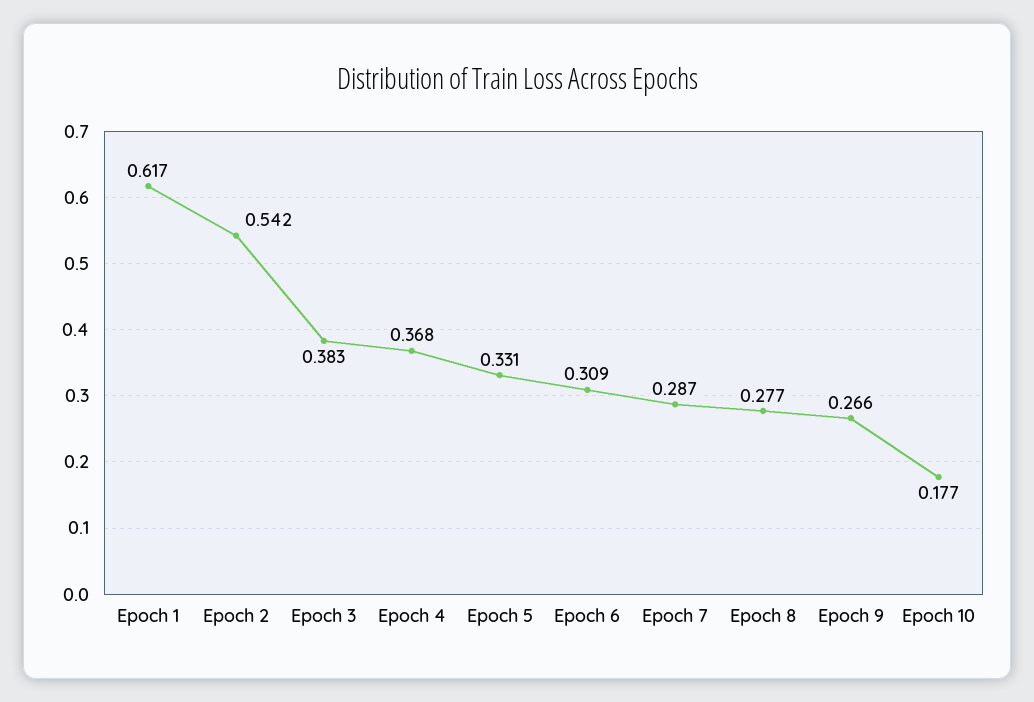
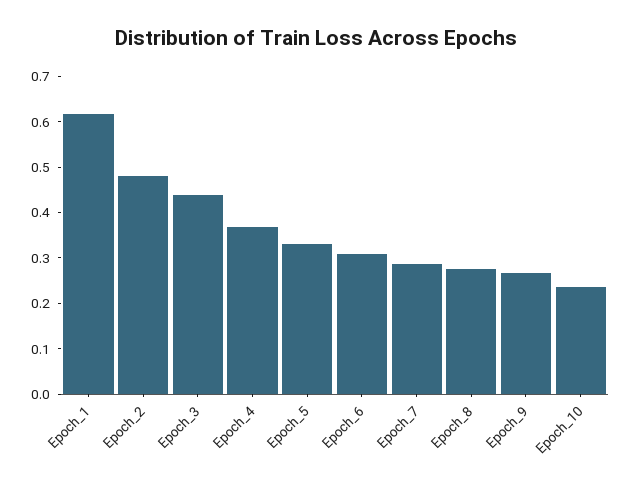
  {
    "Epoch 1": 0.617,
-   "Epoch 2": 0.542,
+   "Epoch 2": 0.48,
-   "Epoch 3": 0.383,
+   "Epoch 3": 0.44,
    "Epoch 4": 0.368,
    "Epoch 5": 0.331,
    "Epoch 6": 0.309,
    "Epoch 7": 0.287,
    "Epoch 8": 0.277,
    "Epoch 9": 0.266,
-   "Epoch 10": 0.177
+   "Epoch 10": 0.24
  }

